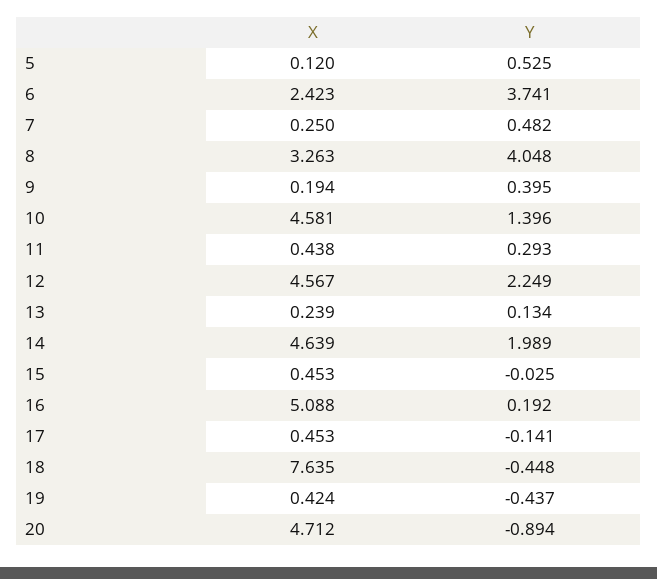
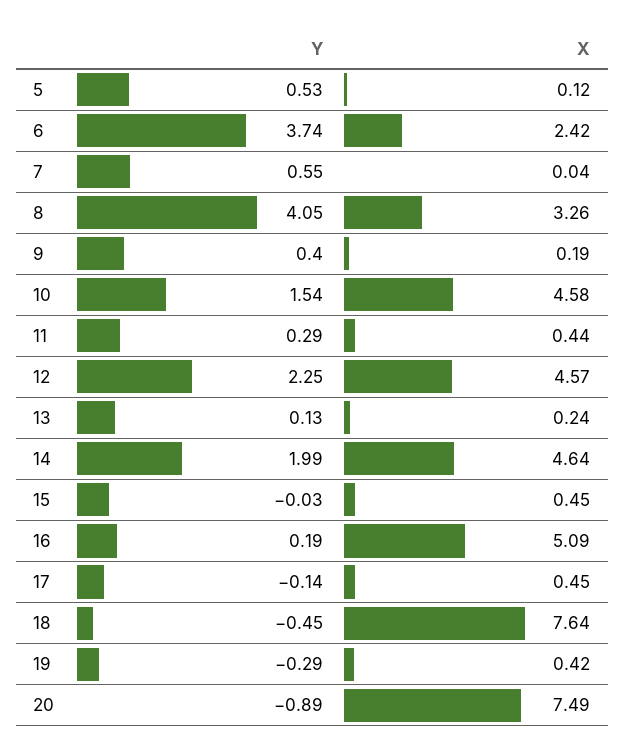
  {
    "X": {
      "5": 0.12,
      "6": 2.423,
-     "7": 0.25,
+     "7": 0.04,
      "8": 3.263,
      "9": 0.194,
      "10": 4.581,
      "11": 0.438,
      "12": 4.567,
      "13": 0.239,
      "14": 4.639,
      "15": 0.453,
      "16": 5.088,
      "17": 0.453,
      "18": 7.635,
      "19": 0.424,
-     "20": 4.712
+     "20": 7.49
    },
    "Y": {
      "5": 0.525,
      "6": 3.741,
-     "7": 0.482,
+     "7": 0.55,
      "8": 4.048,
      "9": 0.395,
-     "10": 1.396,
+     "10": 1.54,
      "11": 0.293,
      "12": 2.249,
      "13": 0.134,
      "14": 1.989,
      "15": -0.025,
      "16": 0.192,
      "17": -0.141,
      "18": -0.448,
-     "19": -0.437,
+     "19": -0.29,
      "20": -0.894
    }
  }

